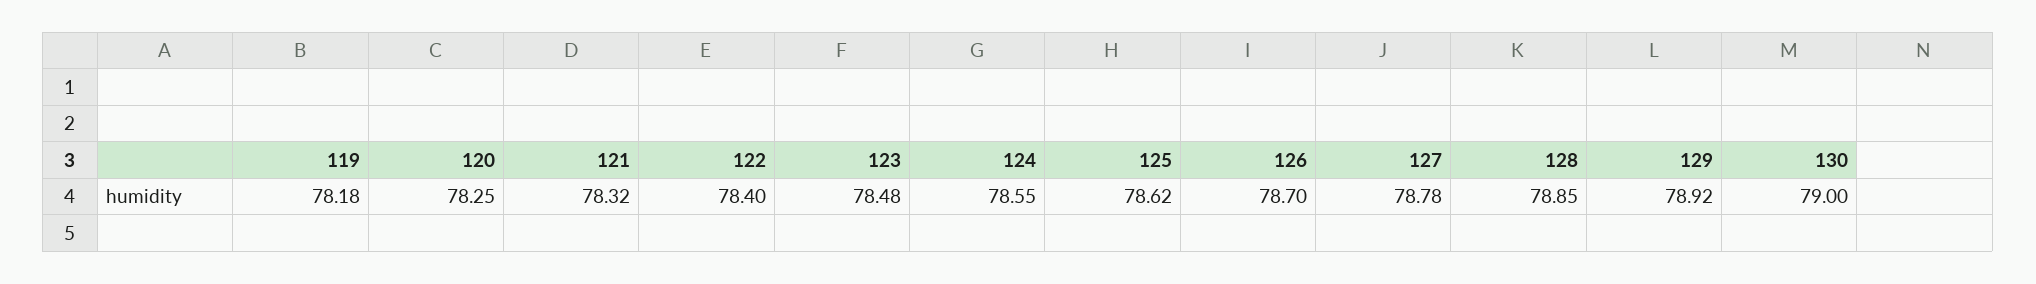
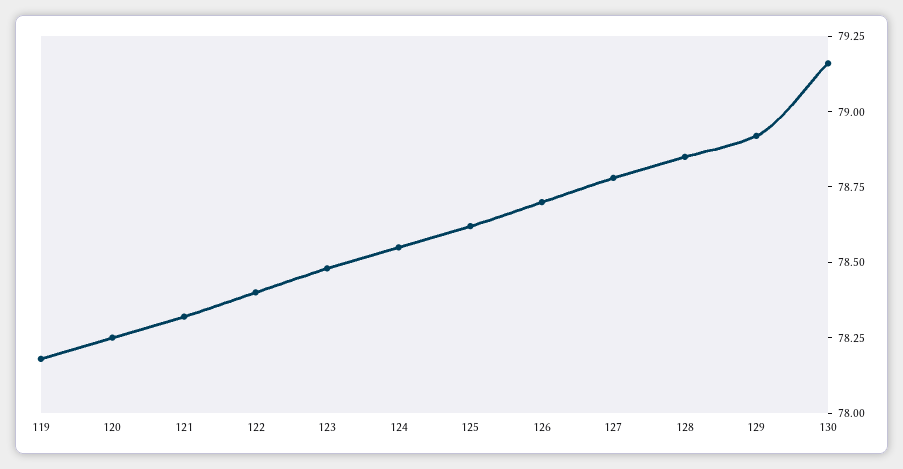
  {
    "119": 78.18,
    "120": 78.25,
    "121": 78.32,
    "122": 78.4,
    "123": 78.48,
    "124": 78.55,
    "125": 78.62,
    "126": 78.7,
    "127": 78.78,
    "128": 78.85,
    "129": 78.92,
-   "130": 79
+   "130": 79.15
  }

